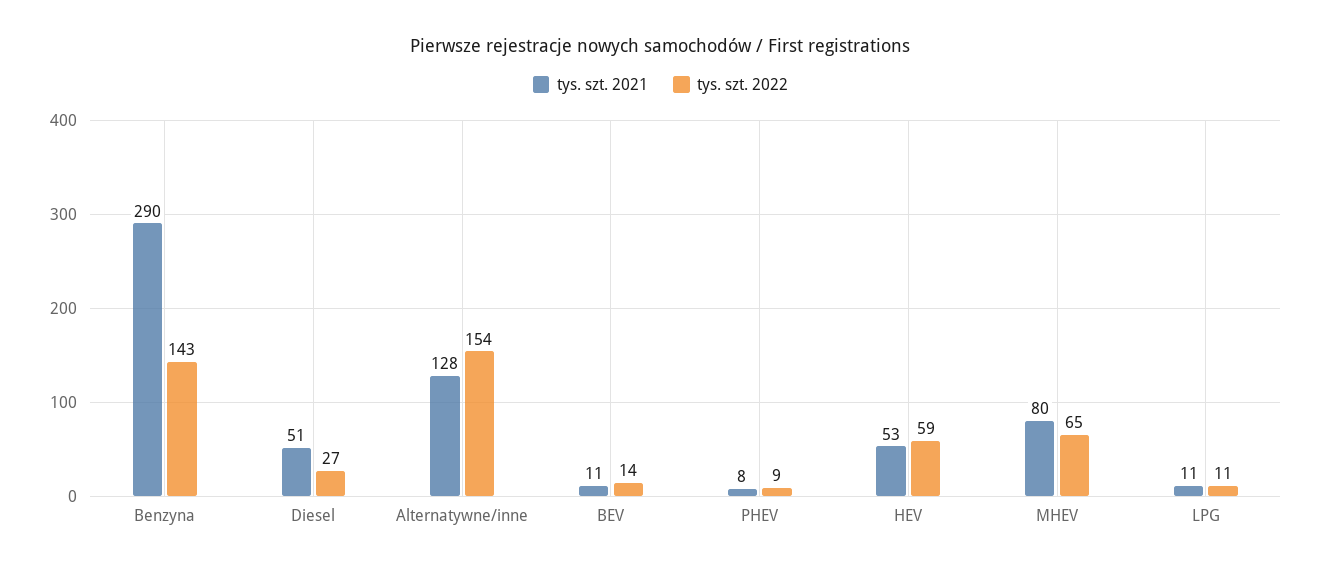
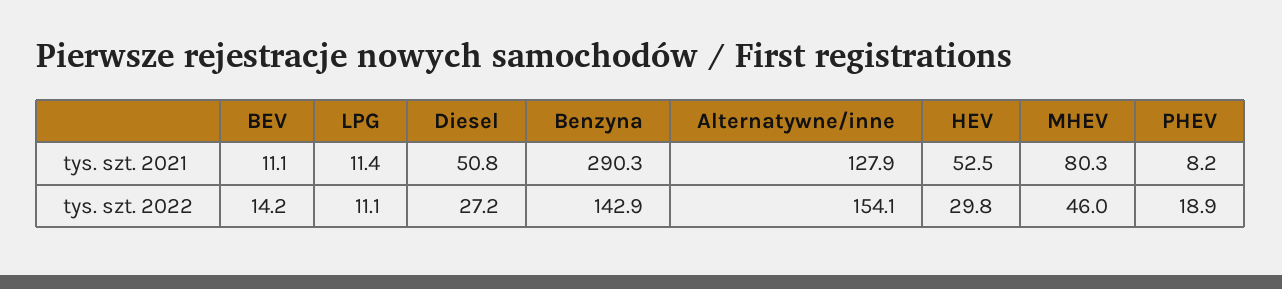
  {
    "tys. szt. 2021": {
      "Benzyna": 290.3,
      "Diesel": 50.8,
      "Alternatywne/inne": 127.9,
      "BEV": 11.1,
      "PHEV": 8.2,
      "HEV": 52.5,
      "MHEV": 80.3,
      "LPG": 11.4
    },
    "tys. szt. 2022": {
      "Benzyna": 142.9,
      "Diesel": 27.2,
      "Alternatywne/inne": 154.1,
      "BEV": 14.2,
-     "PHEV": 9,
+     "PHEV": 18.9,
-     "HEV": 59,
+     "HEV": 29.8,
-     "MHEV": 65,
+     "MHEV": 46,
      "LPG": 11.1
    }
  }

